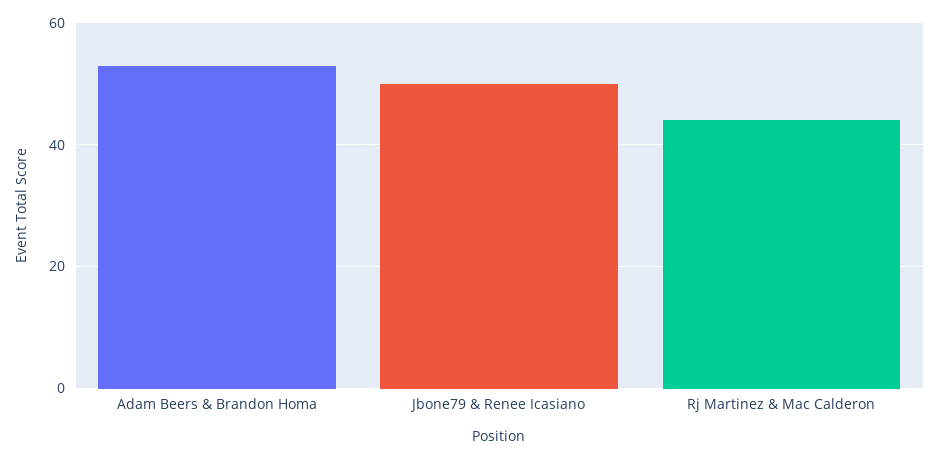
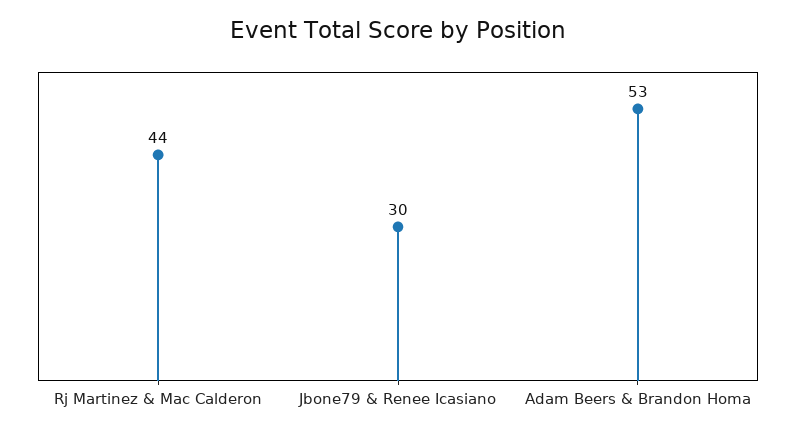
  {
    "Adam Beers & Brandon Homa": 53,
-   "Jbone79 & Renee Icasiano": 50,
+   "Jbone79 & Renee Icasiano": 30,
    "Rj Martinez & Mac Calderon": 44
  }

